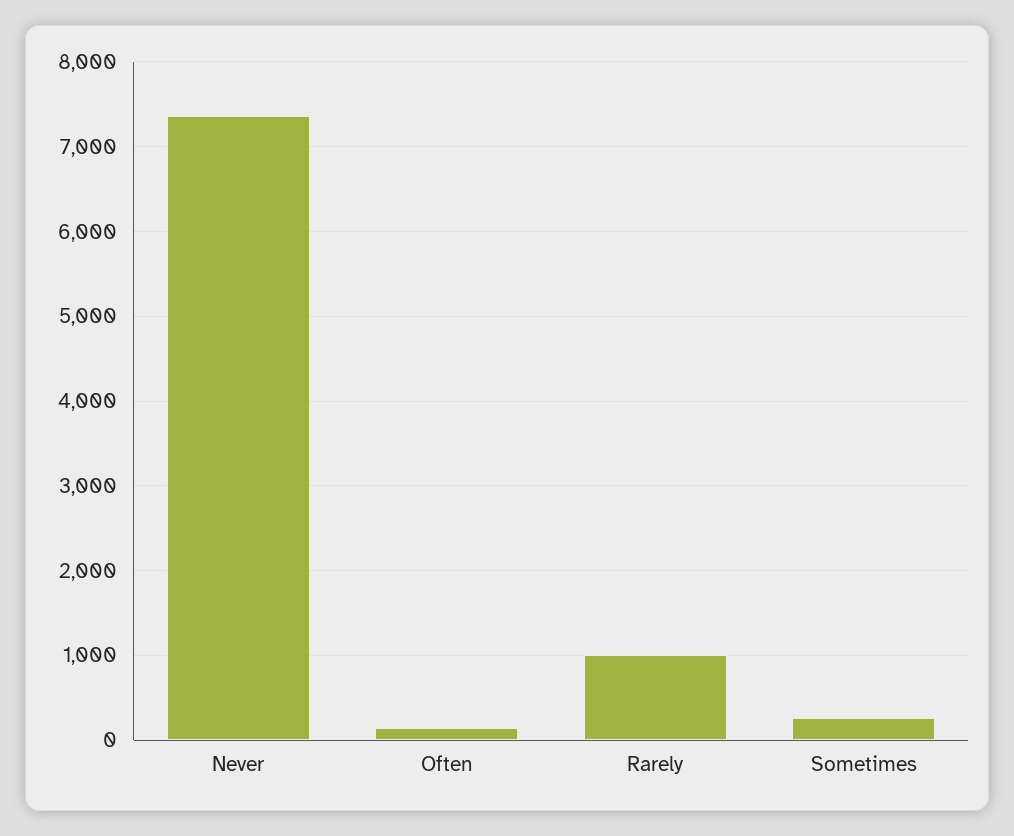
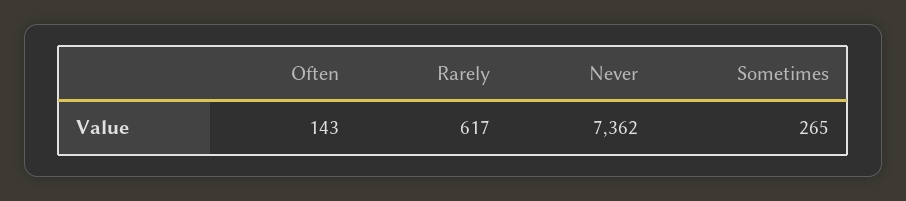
  {
    "Never": 7362,
    "Often": 143,
-   "Rarely": 1000,
+   "Rarely": 617,
    "Sometimes": 265
  }

